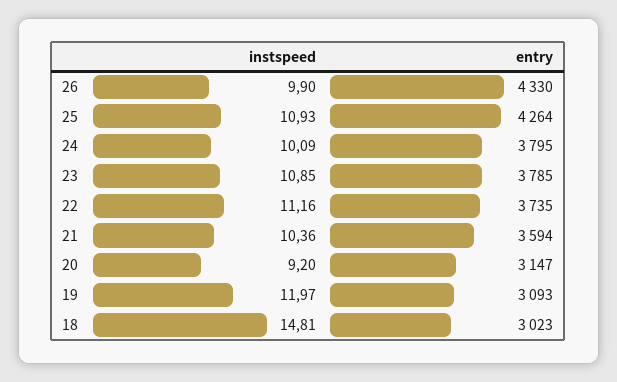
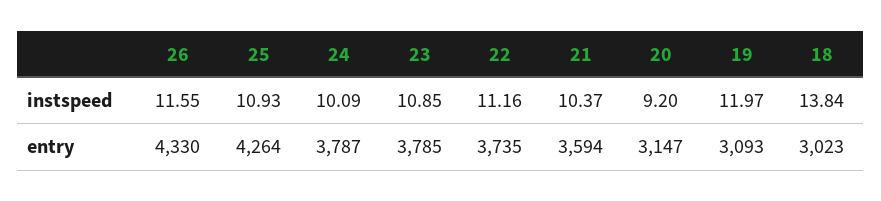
  {
    "instspeed": {
-     "26": 9.9,
+     "26": 11.55,
      "25": 10.93,
      "24": 10.09,
      "23": 10.85,
      "22": 11.16,
-     "21": 10.36,
+     "21": 10.37,
      "20": 9.2,
      "19": 11.97,
-     "18": 14.81
+     "18": 13.84
    },
    "entry": {
      "26": 4330,
      "25": 4264,
-     "24": 3795,
+     "24": 3787,
      "23": 3785,
      "22": 3735,
      "21": 3594,
      "20": 3147,
      "19": 3093,
      "18": 3023
    }
  }

